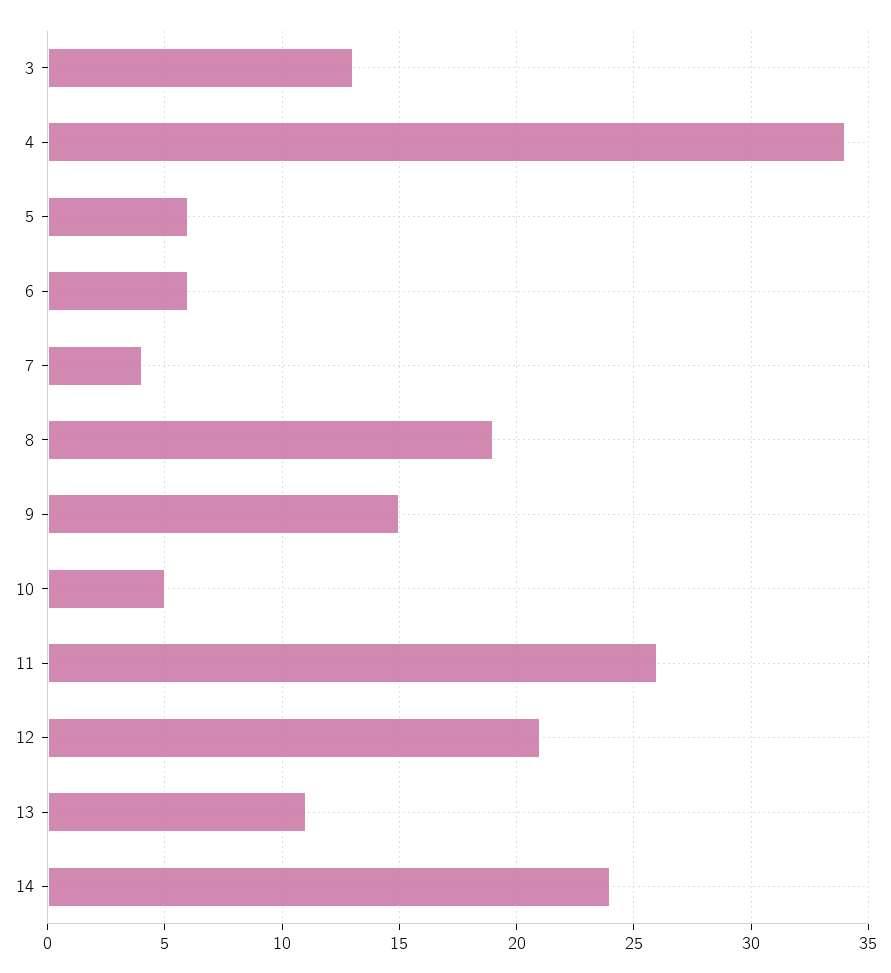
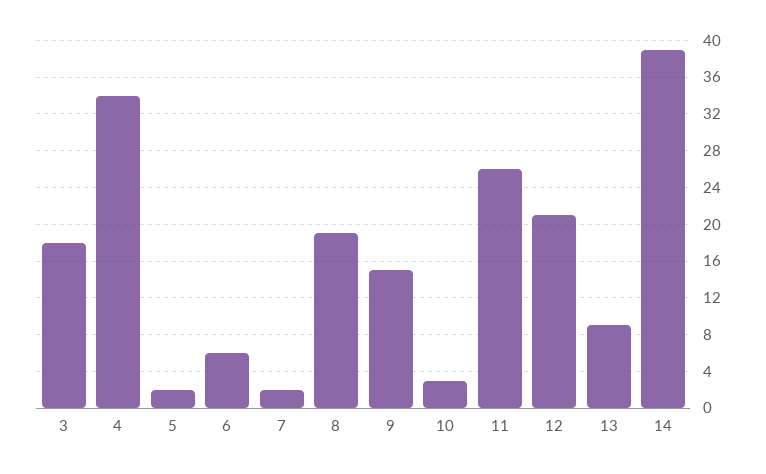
  {
-   "3": 13,
+   "3": 18,
    "4": 34,
-   "5": 6,
+   "5": 2,
    "6": 6,
-   "7": 4,
+   "7": 2,
    "8": 19,
    "9": 15,
-   "10": 5,
+   "10": 3,
    "11": 26,
    "12": 21,
-   "13": 11,
+   "13": 9,
-   "14": 24
+   "14": 39
  }

